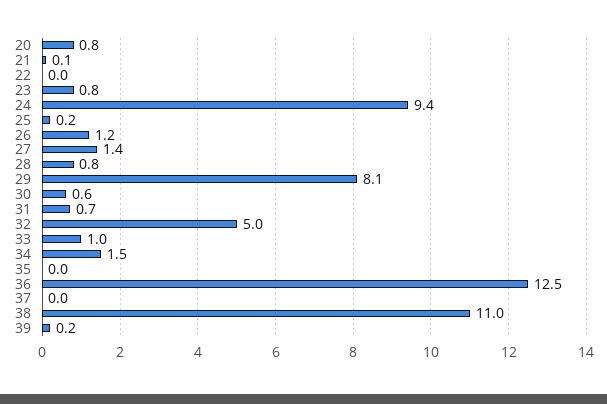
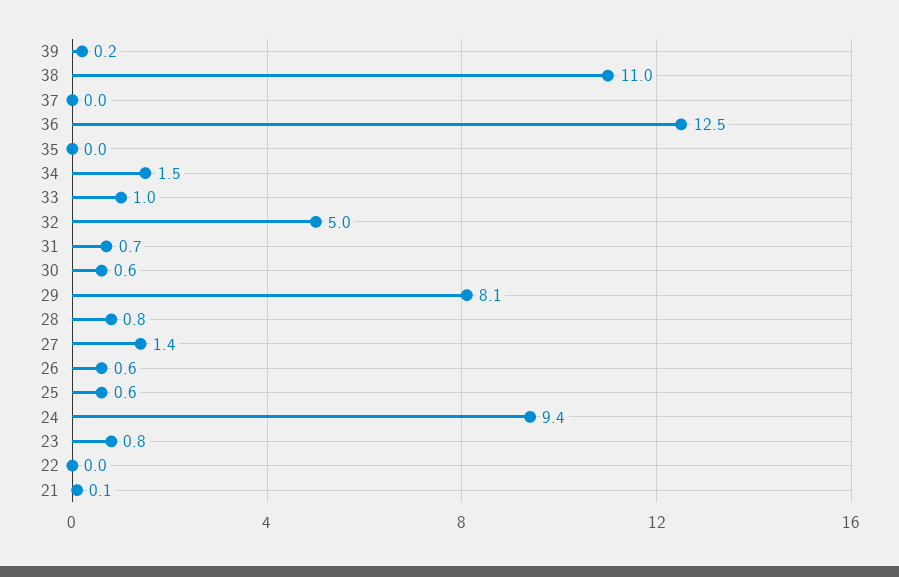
  {
-   "20": 0.8,
    "21": 0.1,
    "22": 0,
    "23": 0.8,
    "24": 9.4,
-   "25": 0.2,
+   "25": 0.6,
-   "26": 1.2,
+   "26": 0.6,
    "27": 1.4,
    "28": 0.8,
    "29": 8.1,
    "30": 0.6,
    "31": 0.7,
    "32": 5,
    "33": 1,
    "34": 1.5,
    "35": 0,
    "36": 12.5,
    "37": 0,
    "38": 11,
    "39": 0.2
  }

